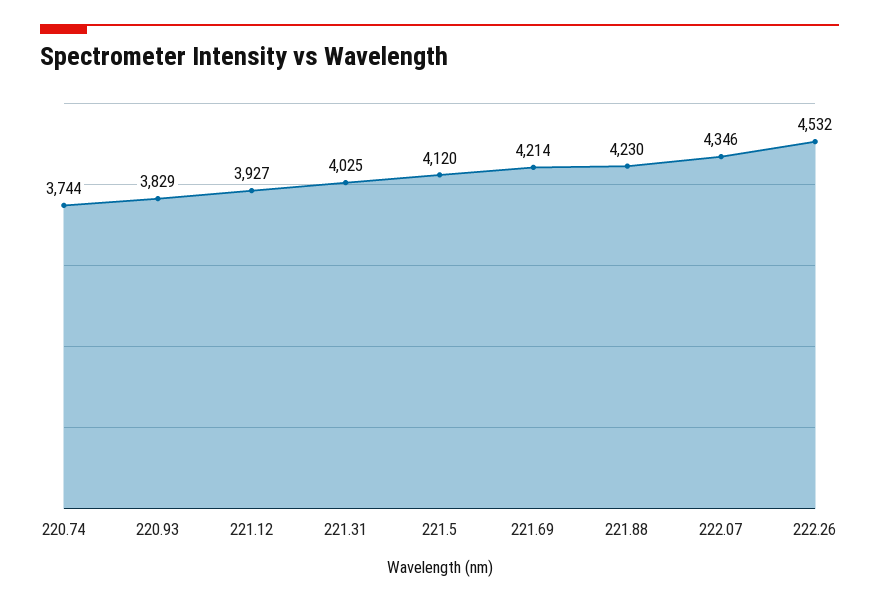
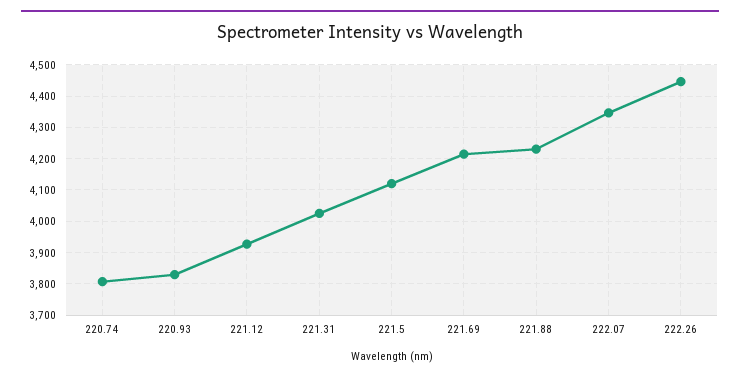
  {
-   "220.74": 3744,
+   "220.74": 3800,
    "220.93": 3829,
    "221.12": 3927,
    "221.31": 4025,
    "221.5": 4120,
    "221.69": 4214,
    "221.88": 4230,
    "222.07": 4346,
-   "222.26": 4532
+   "222.26": 4440
  }

